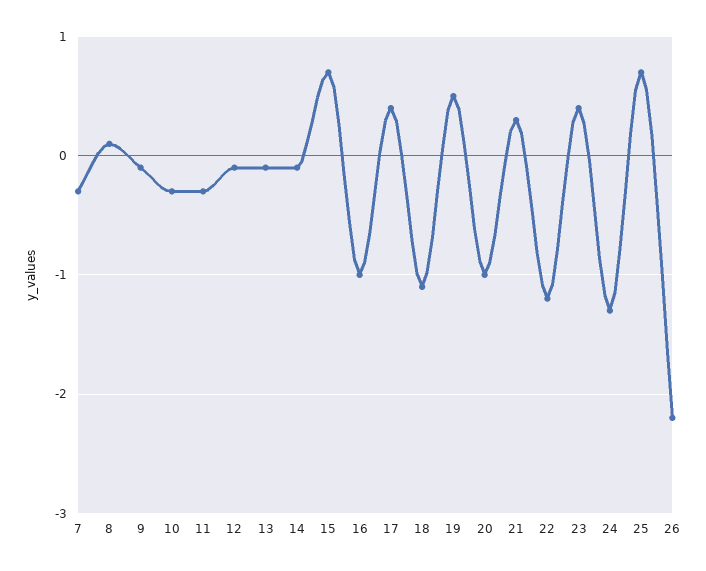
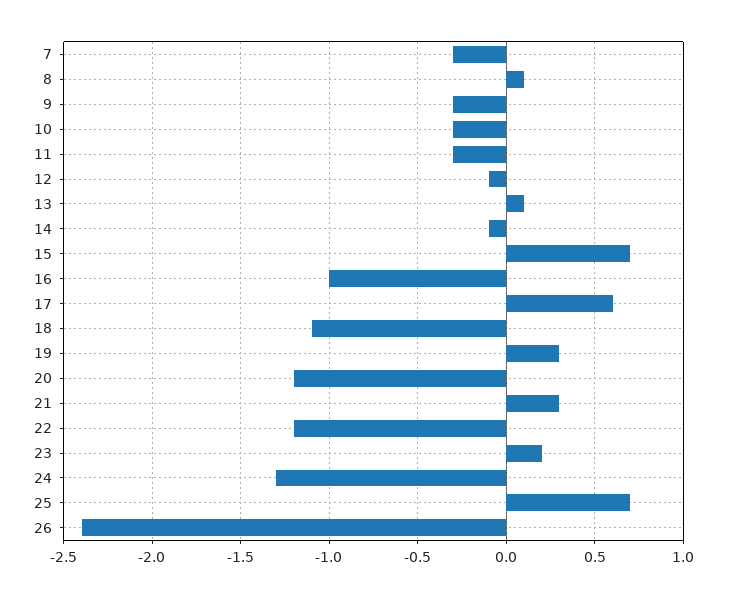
  {
    "7": -0.3,
    "8": 0.1,
-   "9": -0.1,
+   "9": -0.3,
    "10": -0.3,
    "11": -0.3,
    "12": -0.1,
-   "13": -0.1,
+   "13": 0.1,
    "14": -0.1,
    "15": 0.7,
    "16": -1,
-   "17": 0.4,
+   "17": 0.6,
    "18": -1.1,
-   "19": 0.5,
+   "19": 0.3,
-   "20": -1,
+   "20": -1.2,
    "21": 0.3,
    "22": -1.2,
-   "23": 0.4,
+   "23": 0.2,
    "24": -1.3,
    "25": 0.7,
-   "26": -2.2
+   "26": -2.4
  }

